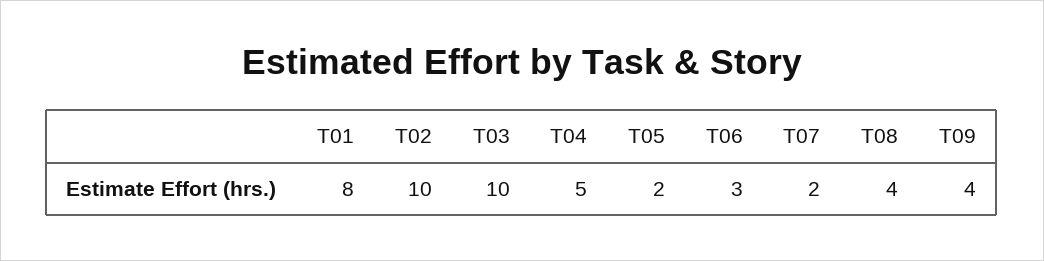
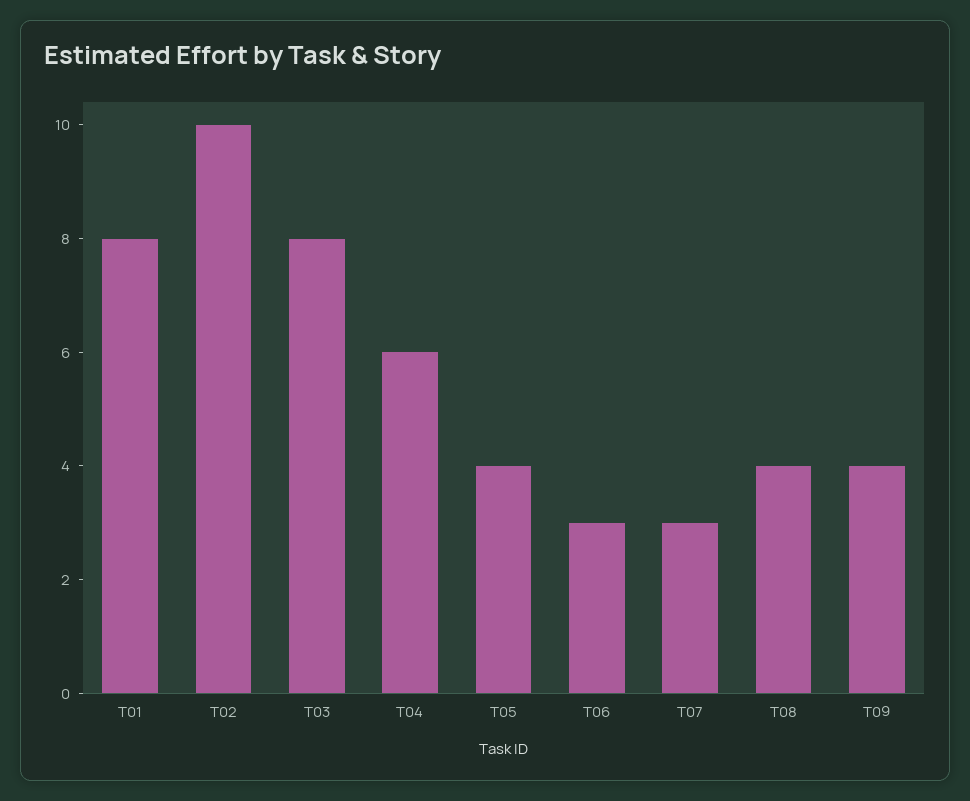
  {
    "T01": 8,
    "T02": 10,
-   "T03": 10,
+   "T03": 8,
-   "T04": 5,
+   "T04": 6,
-   "T05": 2,
+   "T05": 4,
    "T06": 3,
-   "T07": 2,
+   "T07": 3,
    "T08": 4,
    "T09": 4
  }

